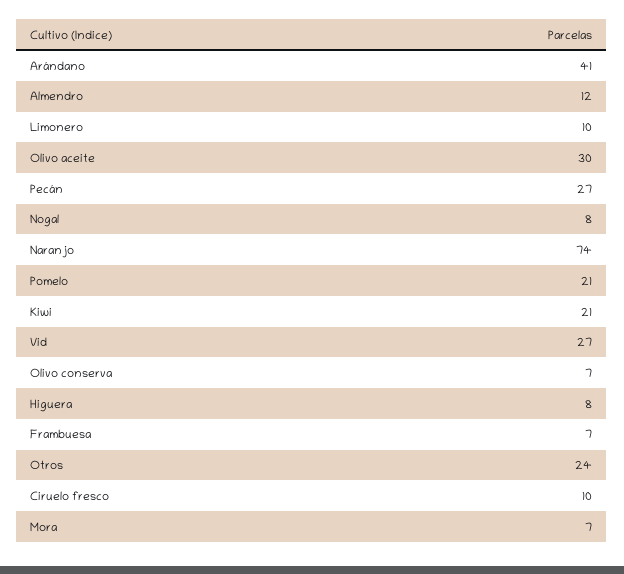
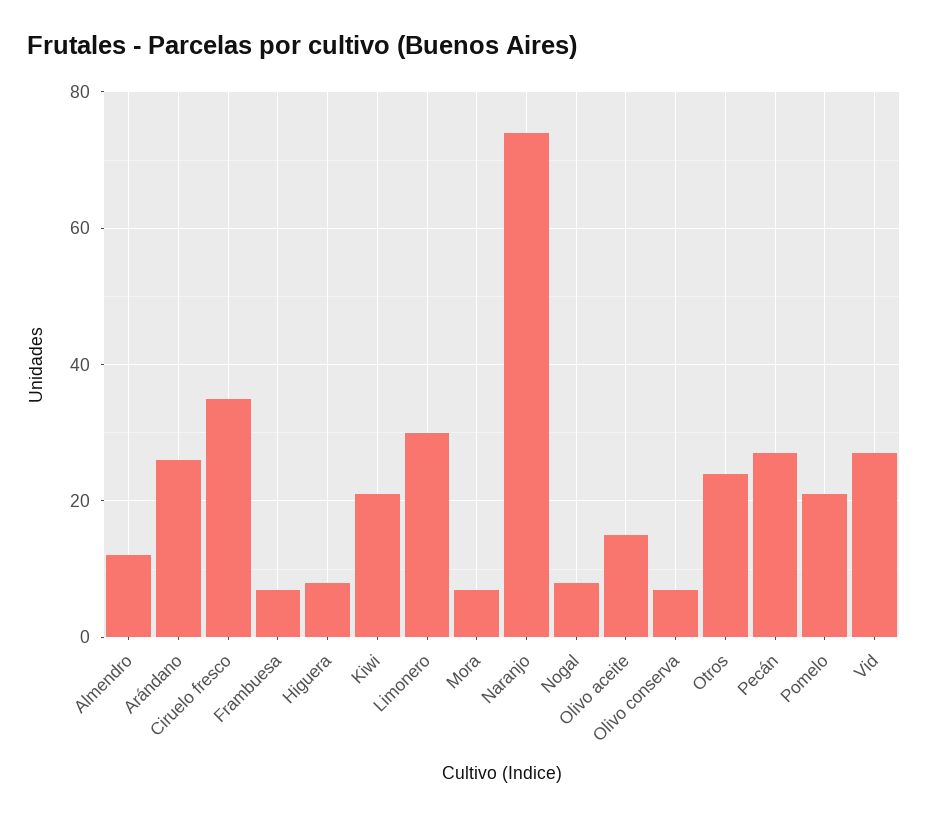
  {
-   "Arándano": 41,
+   "Arándano": 25,
    "Almendro": 12,
-   "Limonero": 10,
+   "Limonero": 30,
-   "Olivo aceite": 30,
+   "Olivo aceite": 15,
    "Pecán": 27,
    "Nogal": 8,
    "Naranjo": 74,
    "Pomelo": 21,
    "Kiwi": 21,
    "Vid": 27,
    "Olivo conserva": 7,
    "Higuera": 8,
    "Frambuesa": 7,
    "Otros": 24,
-   "Ciruelo fresco": 10,
+   "Ciruelo fresco": 35,
    "Mora": 7
  }

